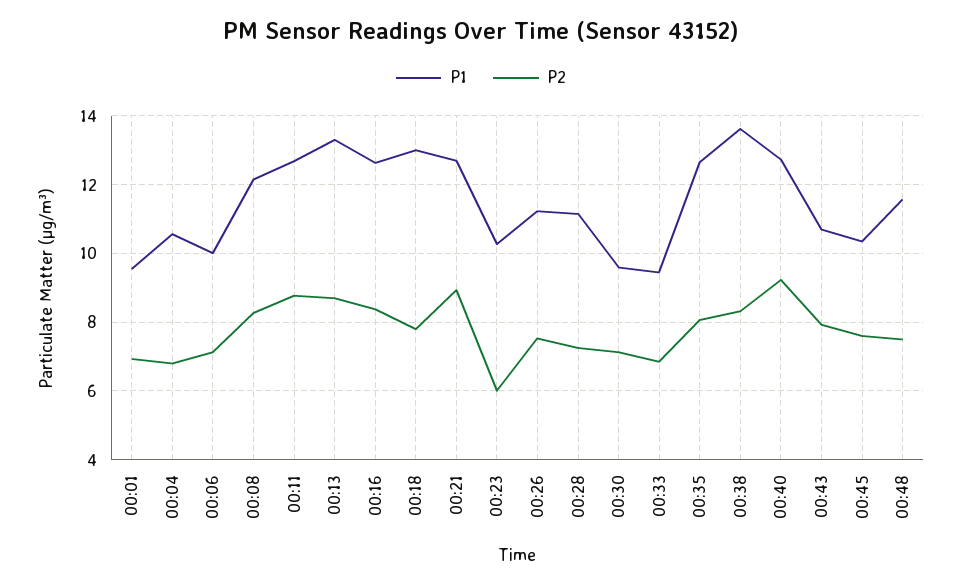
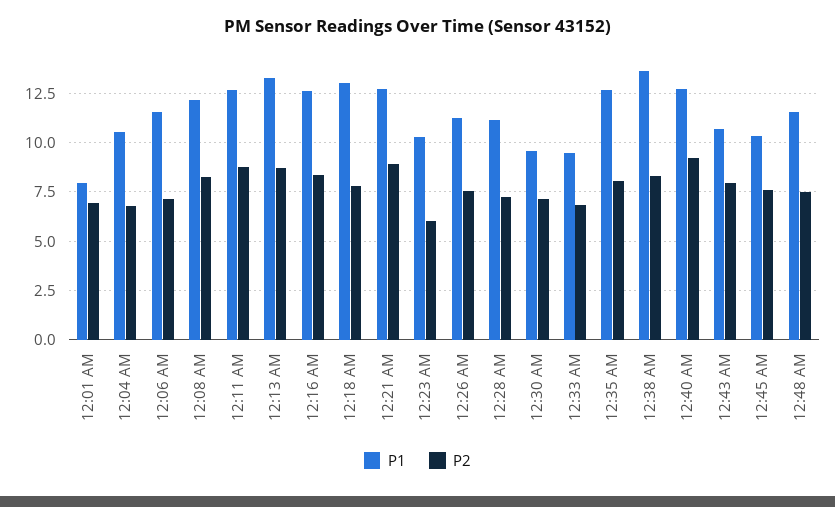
  {
    "P1": {
-     "00:01": 9.6,
+     "00:01": 8,
      "00:04": 10.6,
-     "00:06": 10,
+     "00:06": 11.5,
      "00:08": 12.2,
      "00:11": 12.6,
      "00:13": 13.4,
      "00:16": 12.6,
      "00:18": 13,
      "00:21": 12.8,
      "00:23": 10.2,
      "00:26": 11.2,
      "00:28": 11.2,
      "00:30": 9.6,
      "00:33": 9.4,
      "00:35": 12.6,
      "00:38": 13.6,
      "00:40": 12.8,
      "00:43": 10.8,
      "00:45": 10.4,
      "00:48": 11.6
    },
    "P2": {
      "00:01": 7,
      "00:04": 6.8,
      "00:06": 7.2,
      "00:08": 8.2,
      "00:11": 8.8,
      "00:13": 8.8,
      "00:16": 8.4,
      "00:18": 7.8,
      "00:21": 9,
      "00:23": 6,
      "00:26": 7.6,
      "00:28": 7.2,
      "00:30": 7.2,
      "00:33": 6.8,
      "00:35": 8,
      "00:38": 8.4,
      "00:40": 9.2,
      "00:43": 8,
      "00:45": 7.6,
      "00:48": 7.6
    }
  }

